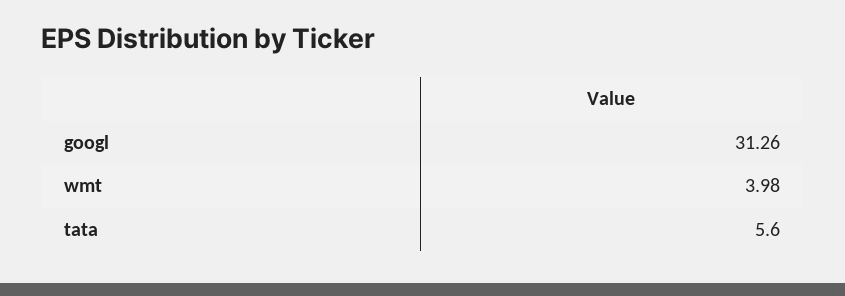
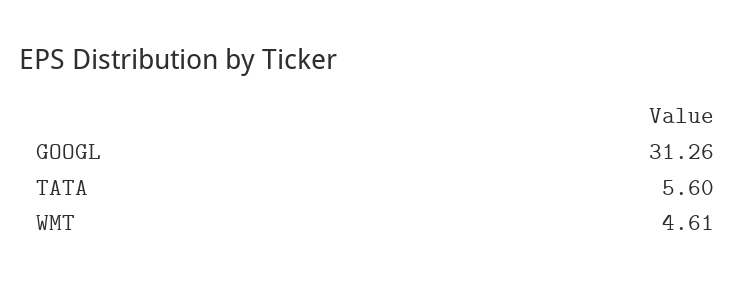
  {
    "googl": 31.26,
-   "wmt": 3.98,
+   "wmt": 4.61,
    "tata": 5.6
  }

